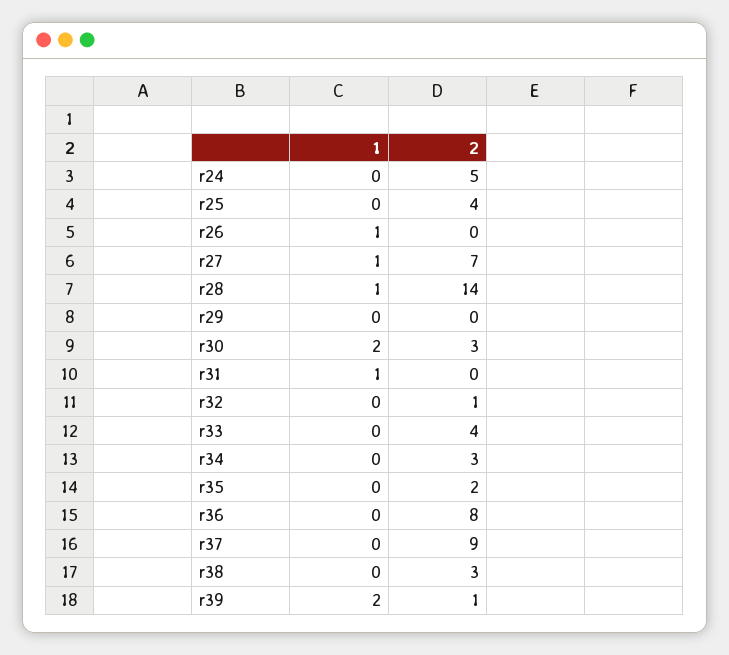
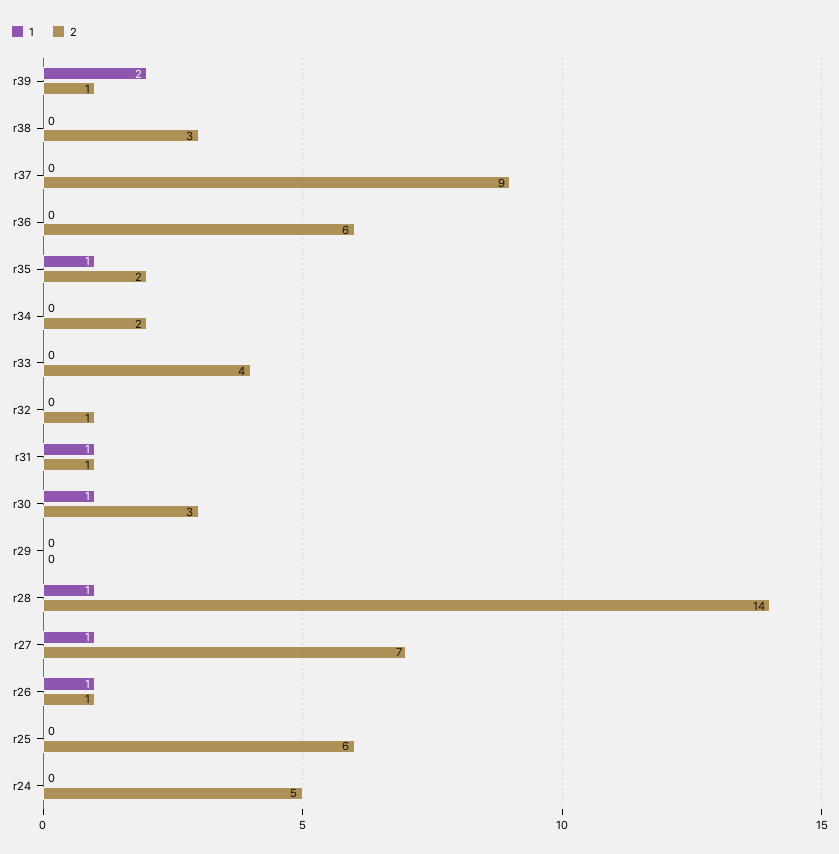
  {
    "1": {
      "r24": 0,
      "r25": 0,
      "r26": 1,
      "r27": 1,
      "r28": 1,
      "r29": 0,
-     "r30": 2,
+     "r30": 1,
      "r31": 1,
      "r32": 0,
      "r33": 0,
      "r34": 0,
-     "r35": 0,
+     "r35": 1,
      "r36": 0,
      "r37": 0,
      "r38": 0,
      "r39": 2
    },
    "2": {
      "r24": 5,
-     "r25": 4,
+     "r25": 6,
-     "r26": 0,
+     "r26": 1,
      "r27": 7,
      "r28": 14,
      "r29": 0,
      "r30": 3,
-     "r31": 0,
+     "r31": 1,
      "r32": 1,
      "r33": 4,
-     "r34": 3,
+     "r34": 2,
      "r35": 2,
-     "r36": 8,
+     "r36": 6,
      "r37": 9,
      "r38": 3,
      "r39": 1
    }
  }

